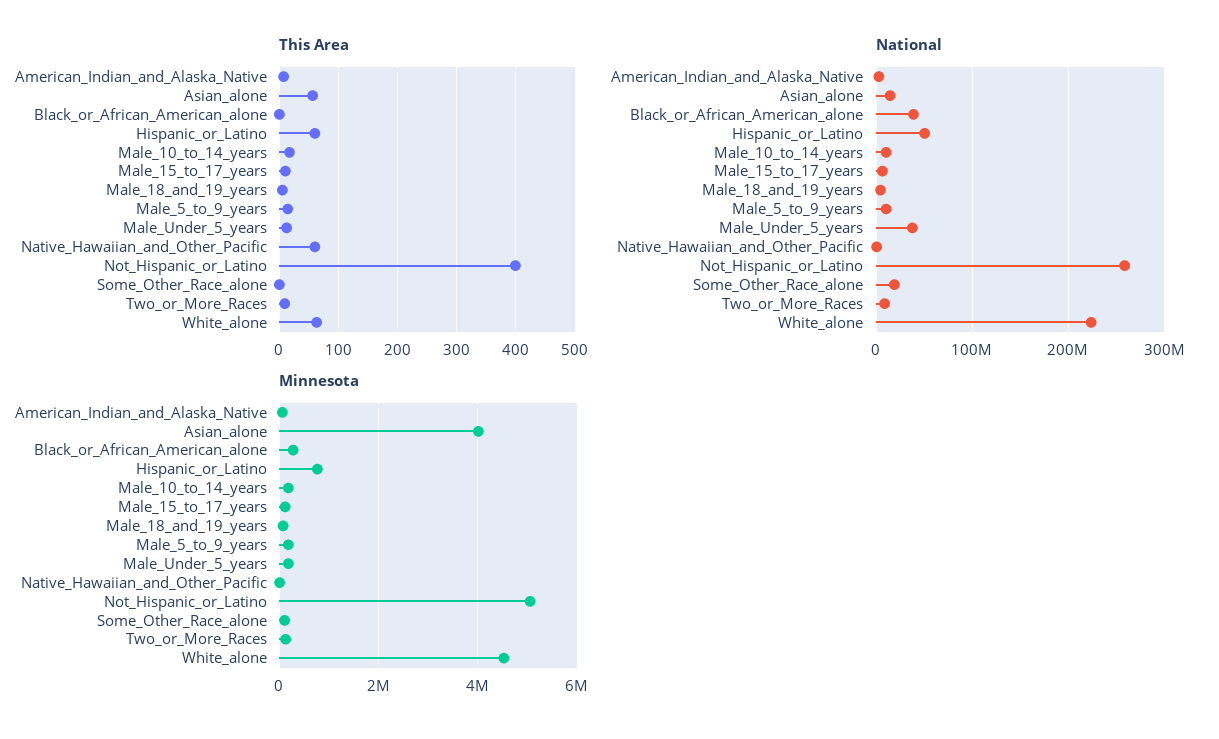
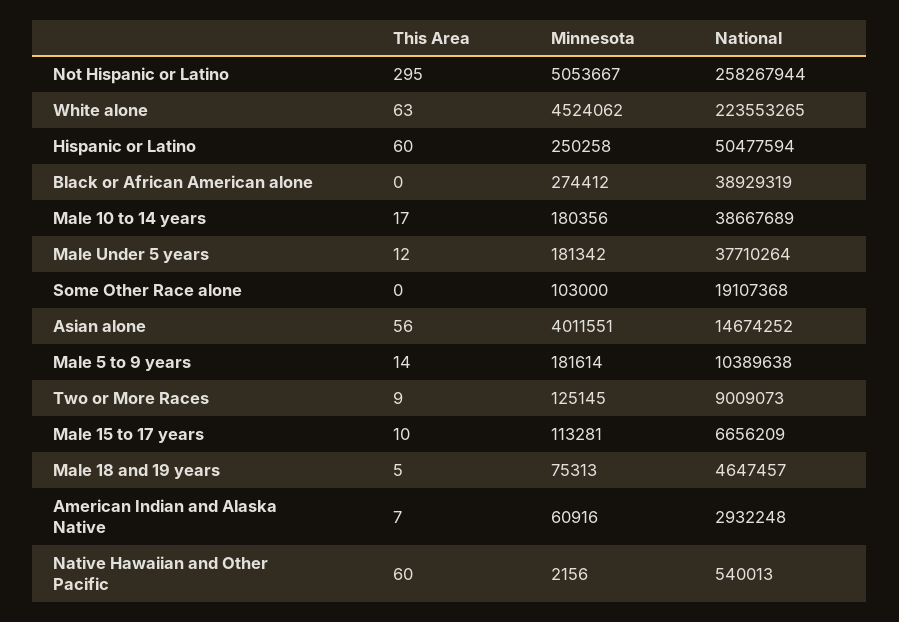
  {
    "This Area": {
      "American_Indian_and_Alaska_Native": 7,
      "Asian_alone": 56,
      "Black_or_African_American_alone": 0,
      "Hispanic_or_Latino": 60,
      "Male_10_to_14_years": 17,
      "Male_15_to_17_years": 10,
      "Male_18_and_19_years": 5,
      "Male_5_to_9_years": 14,
      "Male_Under_5_years": 12,
      "Native_Hawaiian_and_Other_Pacific": 60,
-     "Not_Hispanic_or_Latino": 400,
+     "Not_Hispanic_or_Latino": 295,
      "Some_Other_Race_alone": 0,
      "Two_or_More_Races": 9,
      "White_alone": 63
    },
    "National": {
      "American_Indian_and_Alaska_Native": 2932248,
      "Asian_alone": 14674252,
      "Black_or_African_American_alone": 38929319,
      "Hispanic_or_Latino": 50477594,
-     "Male_10_to_14_years": 10000000,
+     "Male_10_to_14_years": 38667689,
      "Male_15_to_17_years": 6656209,
      "Male_18_and_19_years": 4647457,
      "Male_5_to_9_years": 10389638,
      "Male_Under_5_years": 37710264,
      "Native_Hawaiian_and_Other_Pacific": 540013,
      "Not_Hispanic_or_Latino": 258267944,
      "Some_Other_Race_alone": 19107368,
      "Two_or_More_Races": 9009073,
      "White_alone": 223553265
    },
    "Minnesota": {
      "American_Indian_and_Alaska_Native": 60916,
      "Asian_alone": 4011551,
      "Black_or_African_American_alone": 274412,
-     "Hispanic_or_Latino": 800000,
+     "Hispanic_or_Latino": 250258,
      "Male_10_to_14_years": 180356,
      "Male_15_to_17_years": 113281,
      "Male_18_and_19_years": 75313,
      "Male_5_to_9_years": 181614,
      "Male_Under_5_years": 181342,
      "Native_Hawaiian_and_Other_Pacific": 2156,
      "Not_Hispanic_or_Latino": 5053667,
      "Some_Other_Race_alone": 103000,
      "Two_or_More_Races": 125145,
      "White_alone": 4524062
    }
  }

